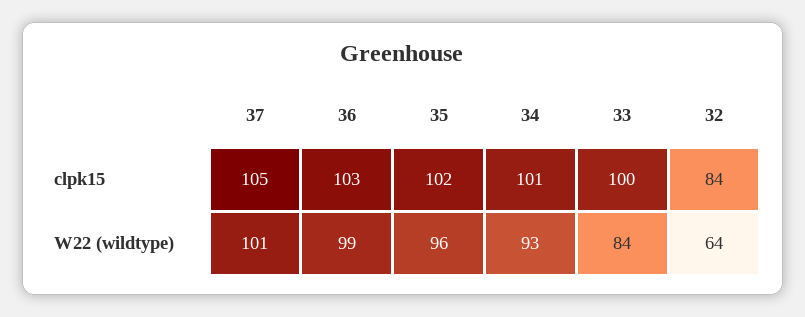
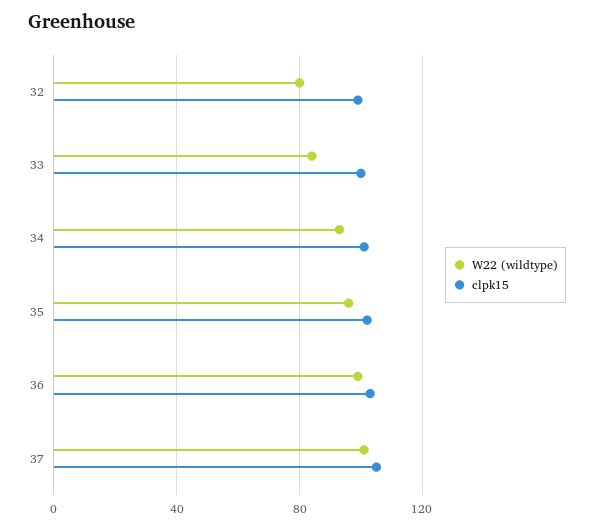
  {
    "clpk15": {
      "37": 105,
      "36": 103,
      "35": 102,
      "34": 101,
      "33": 100,
-     "32": 84
+     "32": 100
    },
    "W22 (wildtype)": {
      "37": 101,
      "36": 99,
      "35": 96,
      "34": 93,
      "33": 84,
-     "32": 64
+     "32": 80
    }
  }

